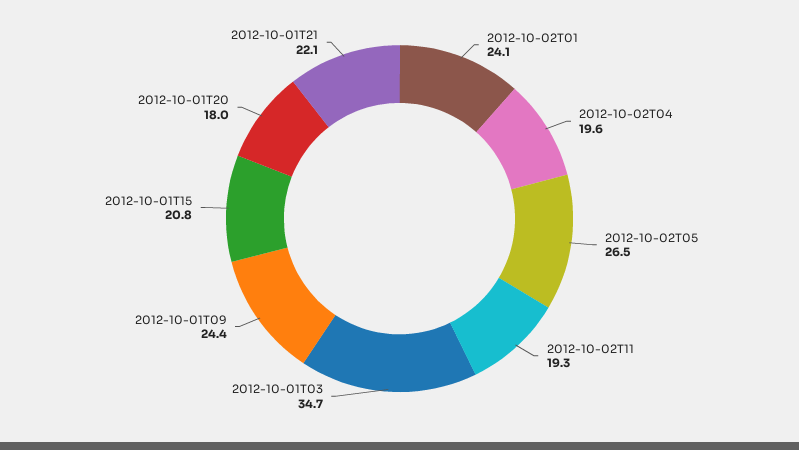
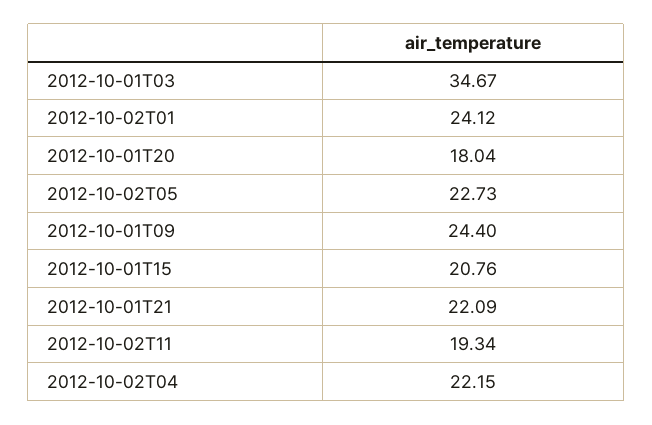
  {
    "2012-10-02T01": 24.12,
-   "2012-10-02T04": 19.6,
+   "2012-10-02T04": 22.15,
-   "2012-10-02T05": 26.5,
+   "2012-10-02T05": 22.73,
    "2012-10-02T11": 19.34,
    "2012-10-01T03": 34.67,
    "2012-10-01T09": 24.4,
    "2012-10-01T15": 20.76,
    "2012-10-01T20": 18.04,
    "2012-10-01T21": 22.09
  }

